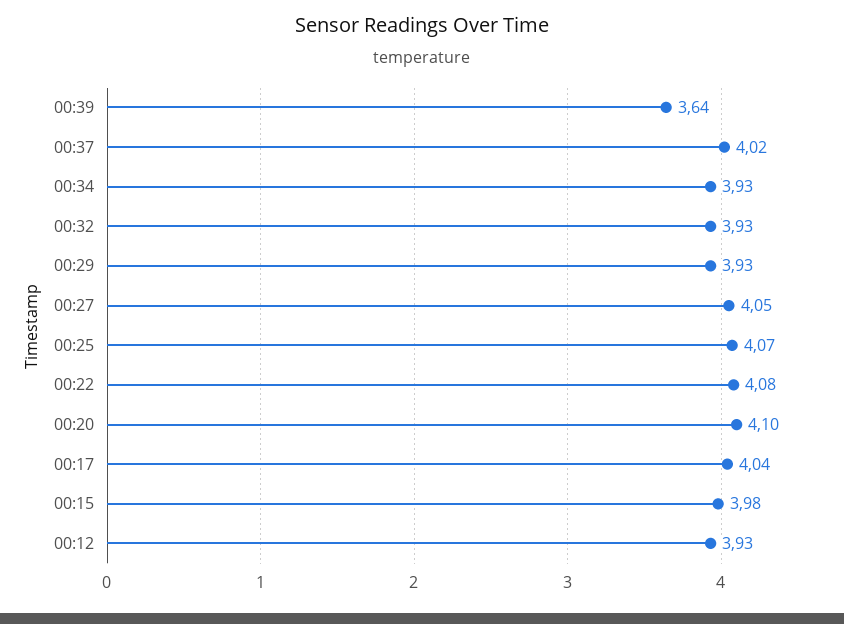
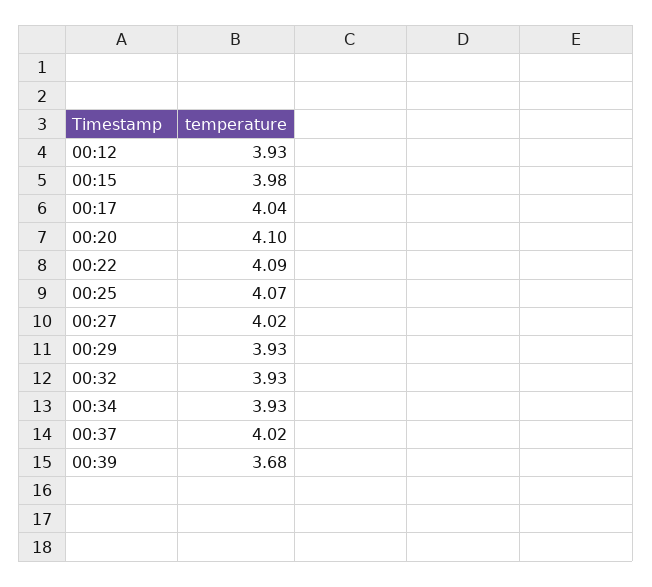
  {
-   "00:39": 3.64,
+   "00:39": 3.68,
    "00:37": 4.02,
    "00:34": 3.93,
    "00:32": 3.93,
    "00:29": 3.93,
-   "00:27": 4.05,
+   "00:27": 4.02,
    "00:25": 4.07,
-   "00:22": 4.08,
+   "00:22": 4.09,
    "00:20": 4.1,
    "00:17": 4.04,
    "00:15": 3.98,
    "00:12": 3.93
  }

